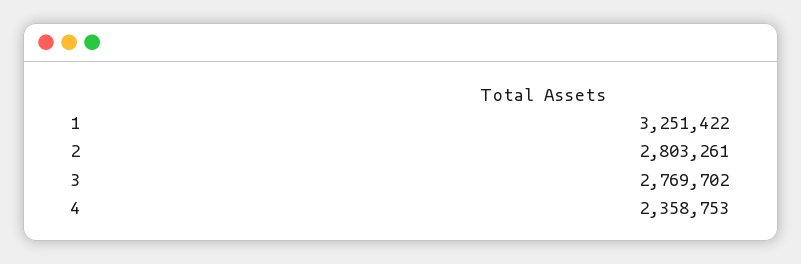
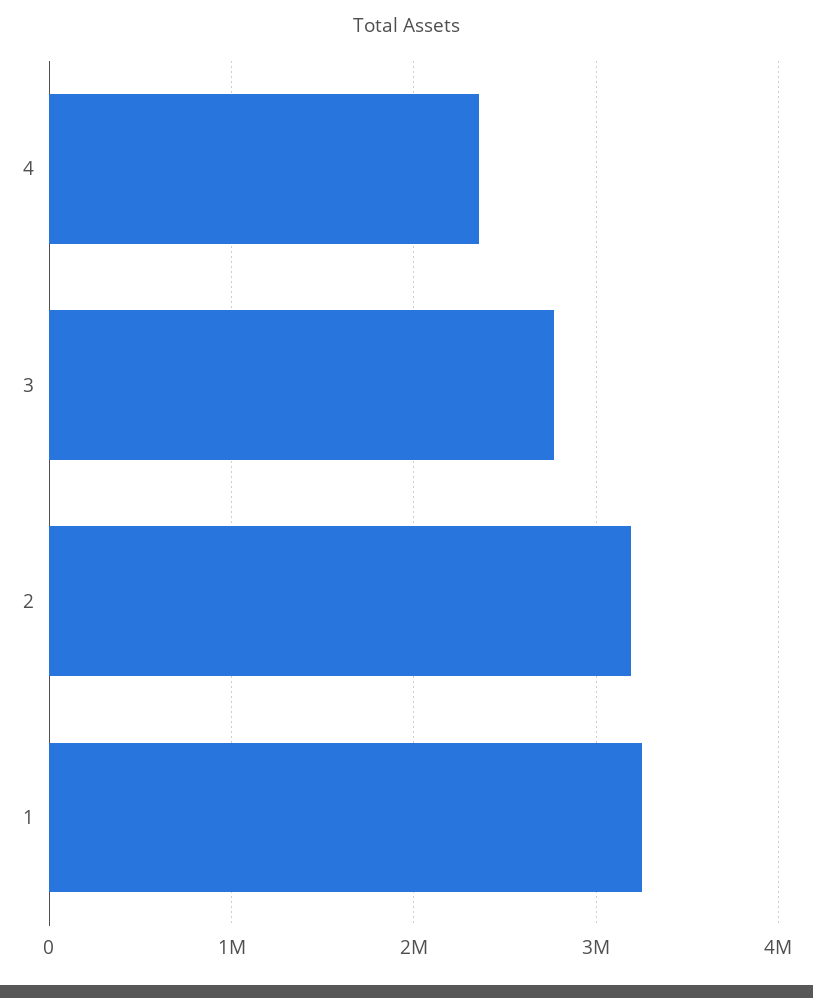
  {
    "1": 3251422,
-   "2": 2803261,
+   "2": 3200000,
    "3": 2769702,
    "4": 2358753
  }

